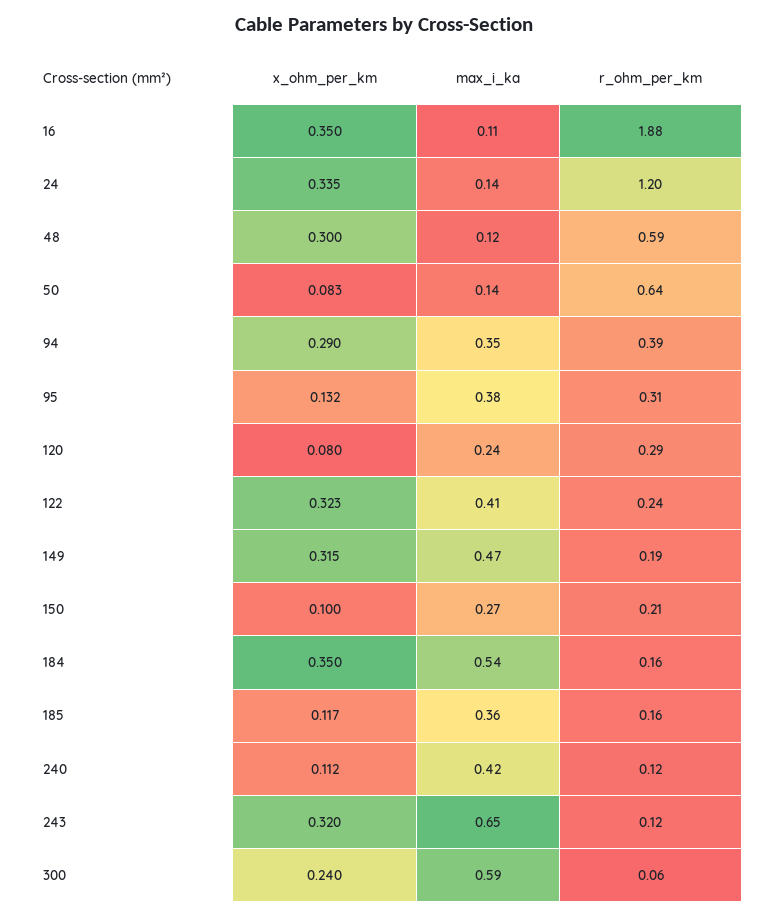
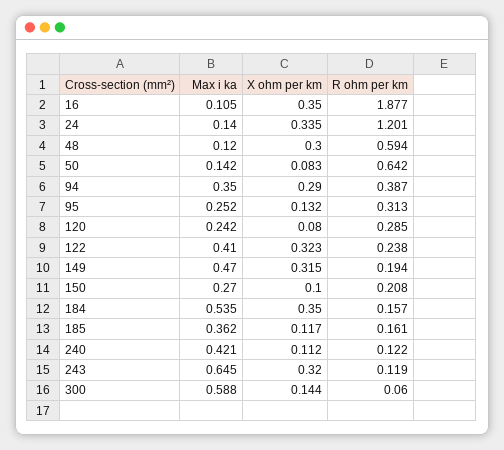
  {
    "x_ohm_per_km": {
      "16": 0.35,
      "24": 0.335,
      "48": 0.3,
      "50": 0.083,
      "94": 0.29,
      "95": 0.132,
      "120": 0.08,
      "122": 0.323,
      "149": 0.315,
      "150": 0.1,
      "184": 0.35,
      "185": 0.117,
      "240": 0.112,
      "243": 0.32,
-     "300": 0.24
+     "300": 0.144
    },
    "max_i_ka": {
      "16": 0.105,
      "24": 0.14,
      "48": 0.12,
      "50": 0.142,
      "94": 0.35,
-     "95": 0.38,
+     "95": 0.252,
      "120": 0.242,
      "122": 0.41,
      "149": 0.47,
      "150": 0.27,
      "184": 0.535,
      "185": 0.362,
      "240": 0.421,
      "243": 0.645,
      "300": 0.588
    },
    "r_ohm_per_km": {
      "16": 1.877,
      "24": 1.201,
      "48": 0.594,
      "50": 0.642,
      "94": 0.387,
      "95": 0.313,
      "120": 0.285,
      "122": 0.238,
      "149": 0.194,
      "150": 0.208,
      "184": 0.157,
      "185": 0.161,
      "240": 0.122,
      "243": 0.119,
      "300": 0.06
    }
  }

